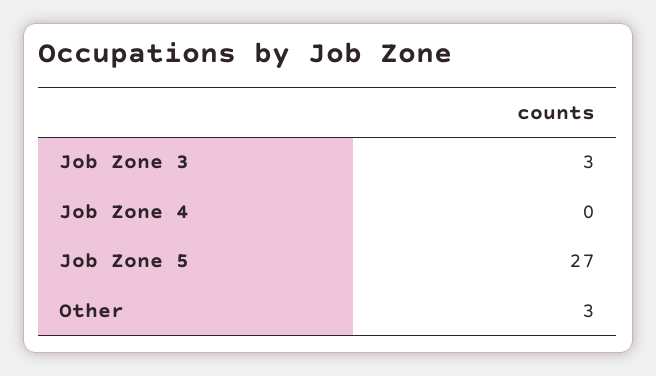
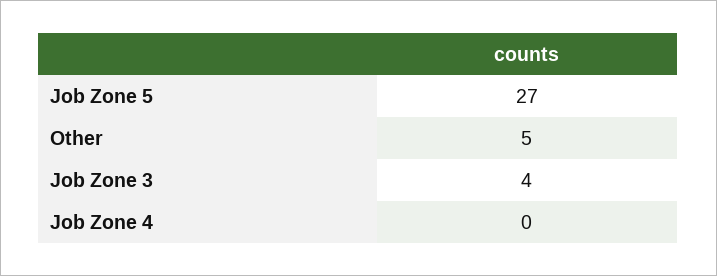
  {
-   "Job Zone 3": 3,
+   "Job Zone 3": 4,
    "Job Zone 4": 0,
    "Job Zone 5": 27,
-   "Other": 3
+   "Other": 5
  }

